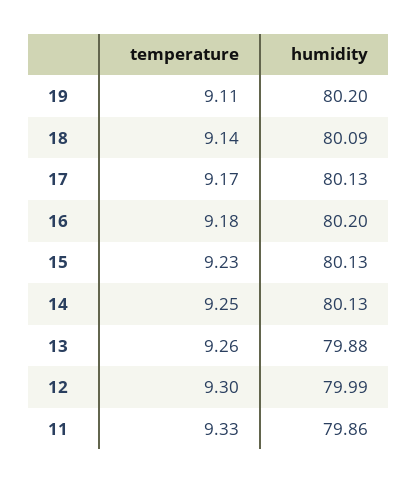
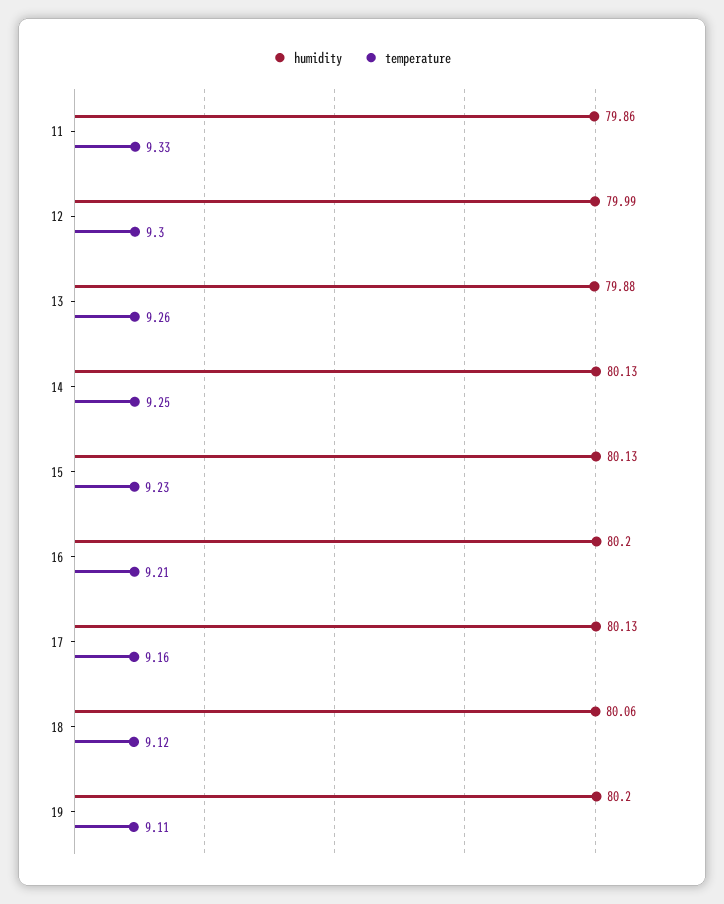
  {
    "temperature": {
      "19": 9.11,
-     "18": 9.14,
+     "18": 9.12,
-     "17": 9.17,
+     "17": 9.16,
-     "16": 9.18,
+     "16": 9.21,
      "15": 9.23,
      "14": 9.25,
      "13": 9.26,
      "12": 9.3,
      "11": 9.33
    },
    "humidity": {
      "19": 80.2,
-     "18": 80.09,
+     "18": 80.06,
      "17": 80.13,
      "16": 80.2,
      "15": 80.13,
      "14": 80.13,
      "13": 79.88,
      "12": 79.99,
      "11": 79.86
    }
  }

